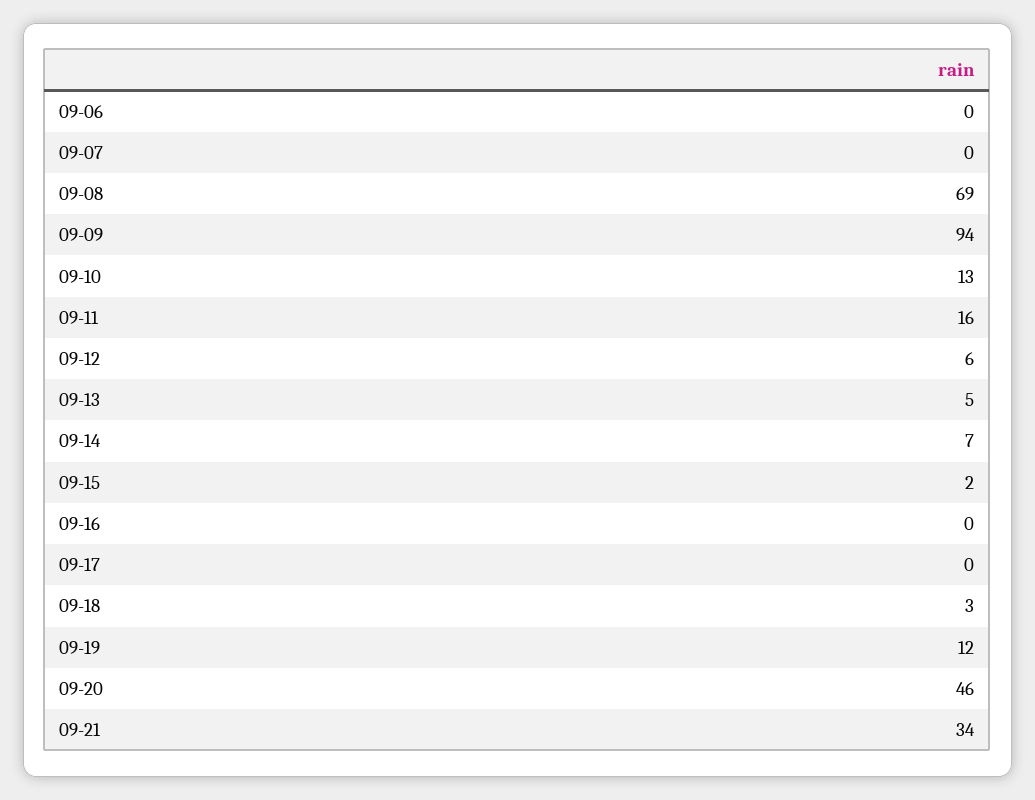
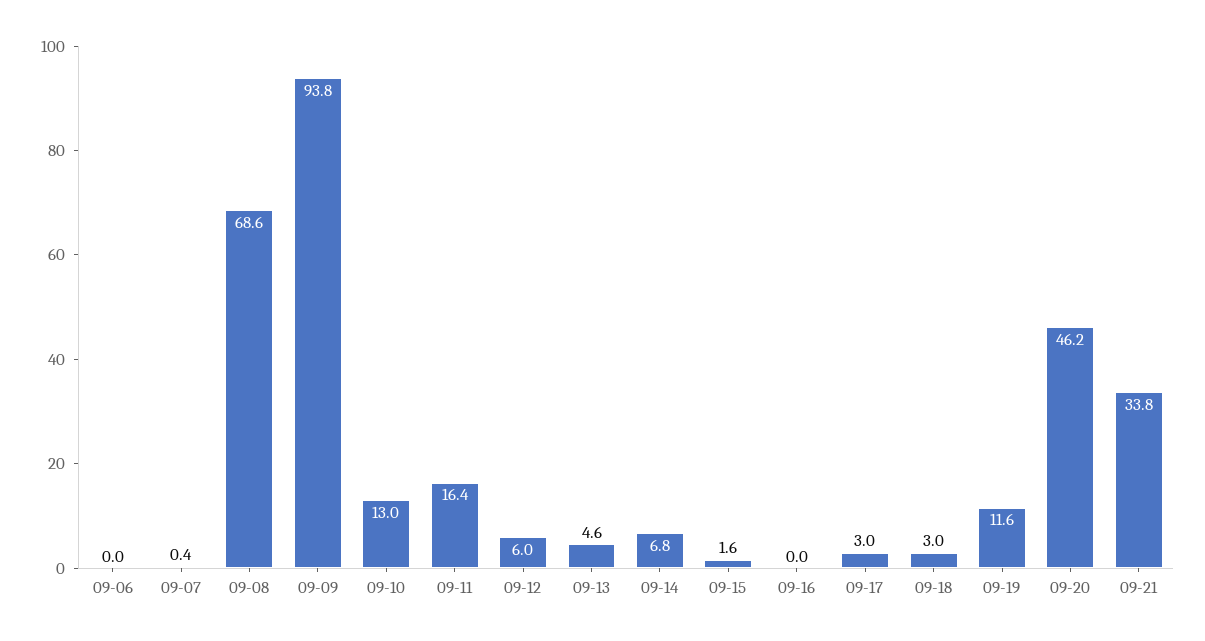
  {
    "09-06": 0,
    "09-07": 0.4,
    "09-08": 68.6,
    "09-09": 93.8,
    "09-10": 13,
    "09-11": 16.4,
    "09-12": 6,
    "09-13": 4.6,
    "09-14": 6.8,
    "09-15": 1.6,
    "09-16": 0,
-   "09-17": 0,
+   "09-17": 3,
    "09-18": 3,
    "09-19": 11.6,
    "09-20": 46.2,
    "09-21": 33.8
  }

